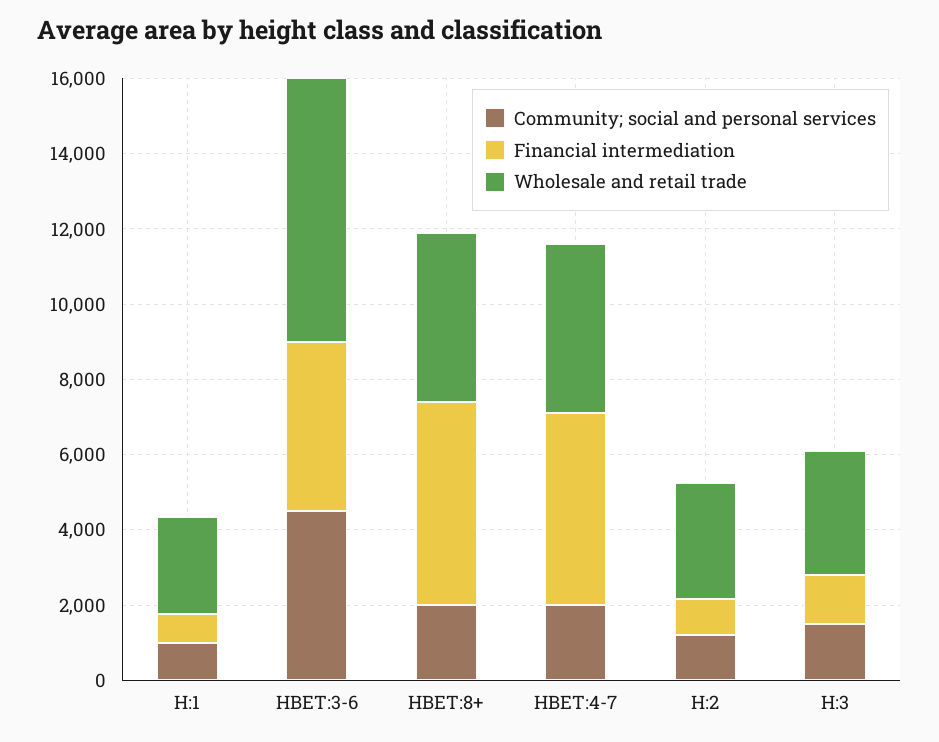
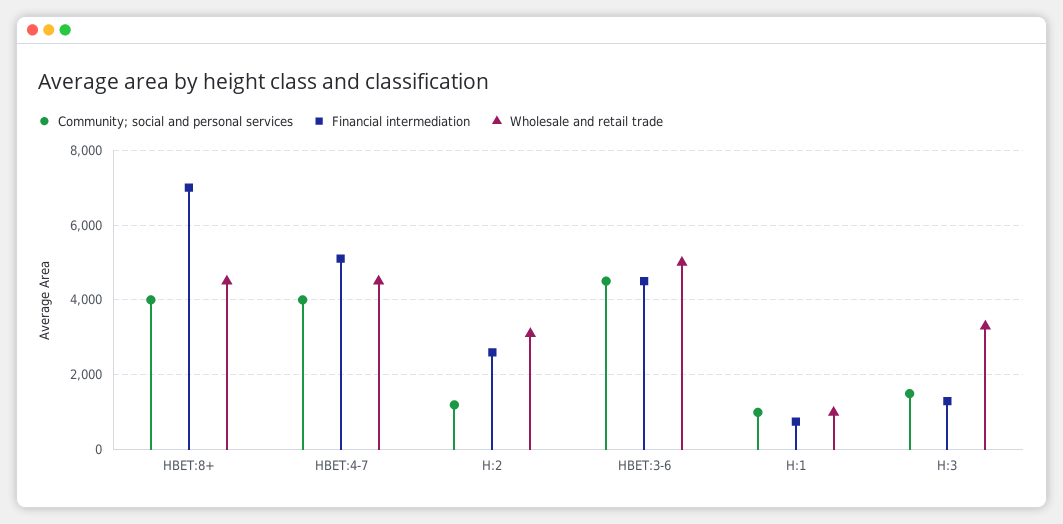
  {
    "Community; social and personal services": {
      "H:1": 1000,
      "HBET:3-6": 4600,
-     "HBET:8+": 2000,
+     "HBET:8+": 4000,
-     "HBET:4-7": 2000,
+     "HBET:4-7": 4000,
      "H:2": 1200,
      "H:3": 1600
    },
    "Financial intermediation": {
      "H:1": 800,
      "HBET:3-6": 4600,
-     "HBET:8+": 5500,
+     "HBET:8+": 7000,
      "HBET:4-7": 5200,
-     "H:2": 1000,
+     "H:2": 2600,
      "H:3": 1400
    },
    "Wholesale and retail trade": {
-     "H:1": 2500,
+     "H:1": 1000,
-     "HBET:3-6": 7000,
+     "HBET:3-6": 5000,
      "HBET:8+": 4600,
      "HBET:4-7": 4600,
      "H:2": 3200,
      "H:3": 3400
    }
  }

